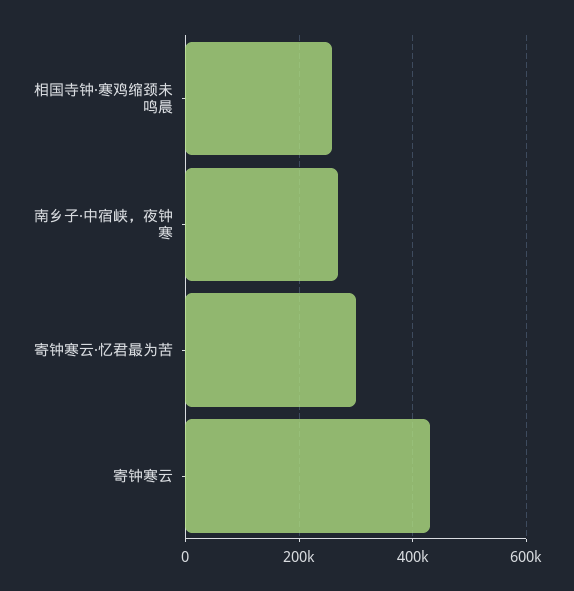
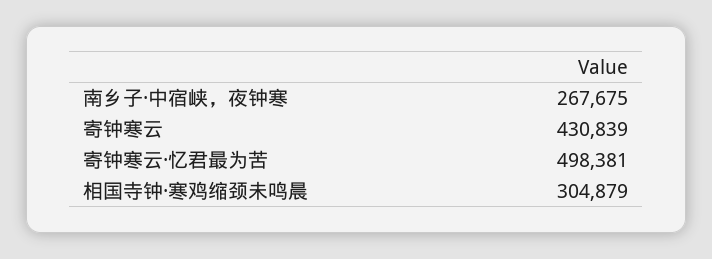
  {
-   "相国寺钟·寒鸡缩颈未鸣晨": 260000,
+   "相国寺钟·寒鸡缩颈未鸣晨": 304879,
    "南乡子·中宿峡，夜钟寒": 267675,
-   "寄钟寒云·忆君最为苦": 300000,
+   "寄钟寒云·忆君最为苦": 498381,
    "寄钟寒云": 430839
  }

